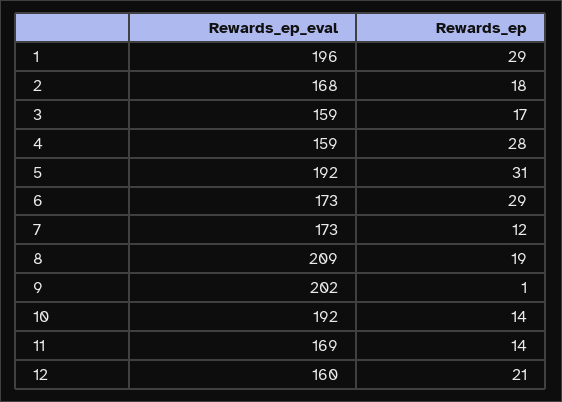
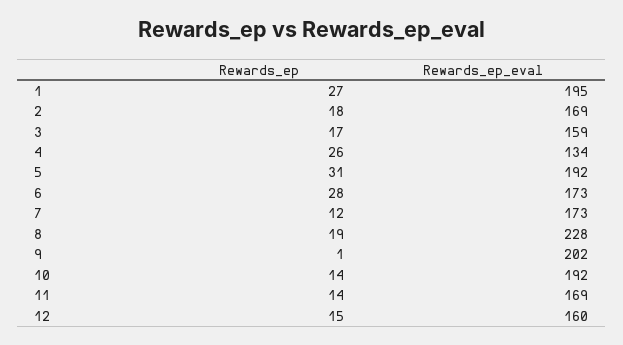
  {
    "Rewards_ep_eval": {
-     "1": 196,
+     "1": 195,
-     "2": 168,
+     "2": 169,
      "3": 159,
-     "4": 159,
+     "4": 134,
      "5": 192,
      "6": 173,
      "7": 173,
-     "8": 209,
+     "8": 228,
      "9": 202,
      "10": 192,
      "11": 169,
      "12": 160
    },
    "Rewards_ep": {
-     "1": 29,
+     "1": 27,
      "2": 18,
      "3": 17,
-     "4": 28,
+     "4": 26,
      "5": 31,
-     "6": 29,
+     "6": 28,
      "7": 12,
      "8": 19,
      "9": 1,
      "10": 14,
      "11": 14,
-     "12": 21
+     "12": 15
    }
  }

